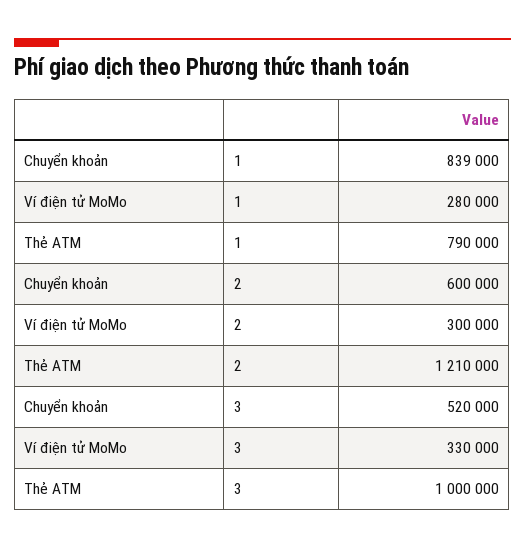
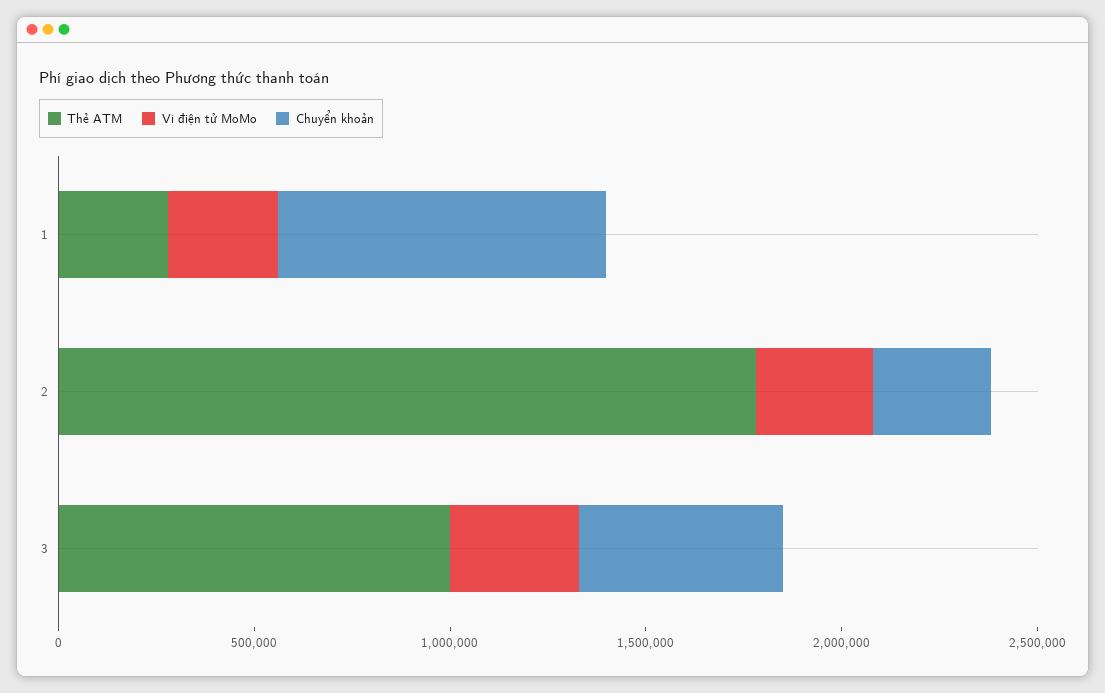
  {
    "Chuyển khoản": {
      "1": 839000,
-     "2": 600000,
+     "2": 300000,
      "3": 520000
    },
    "Ví điện tử MoMo": {
      "1": 280000,
      "2": 300000,
      "3": 330000
    },
    "Thẻ ATM": {
-     "1": 790000,
+     "1": 300000,
-     "2": 1210000,
+     "2": 1800000,
      "3": 1000000
    }
  }

